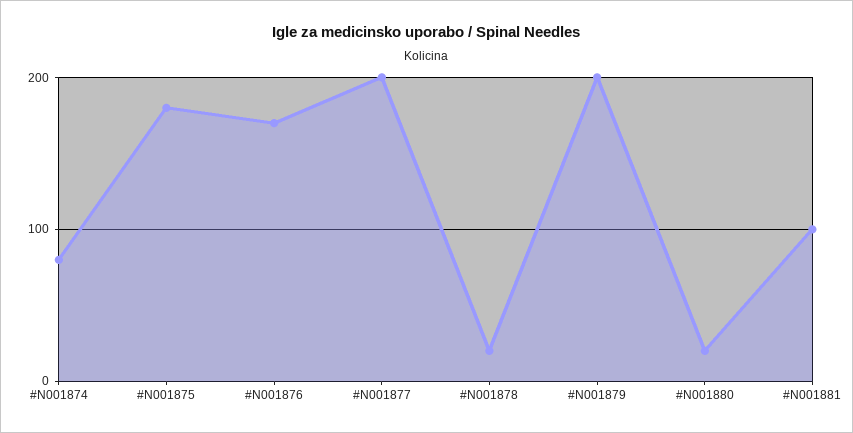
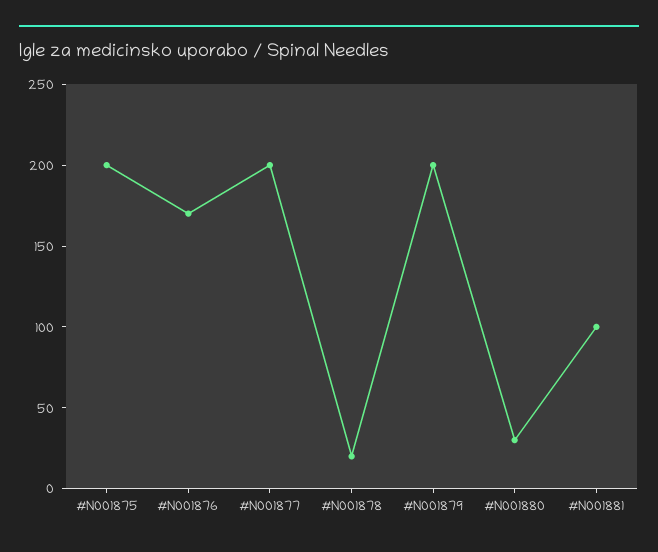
  {
-   "#N001874": 80,
-   "#N001875": 180,
+   "#N001875": 200,
    "#N001876": 170,
    "#N001877": 200,
    "#N001878": 20,
    "#N001879": 200,
-   "#N001880": 20,
+   "#N001880": 30,
    "#N001881": 100
  }

